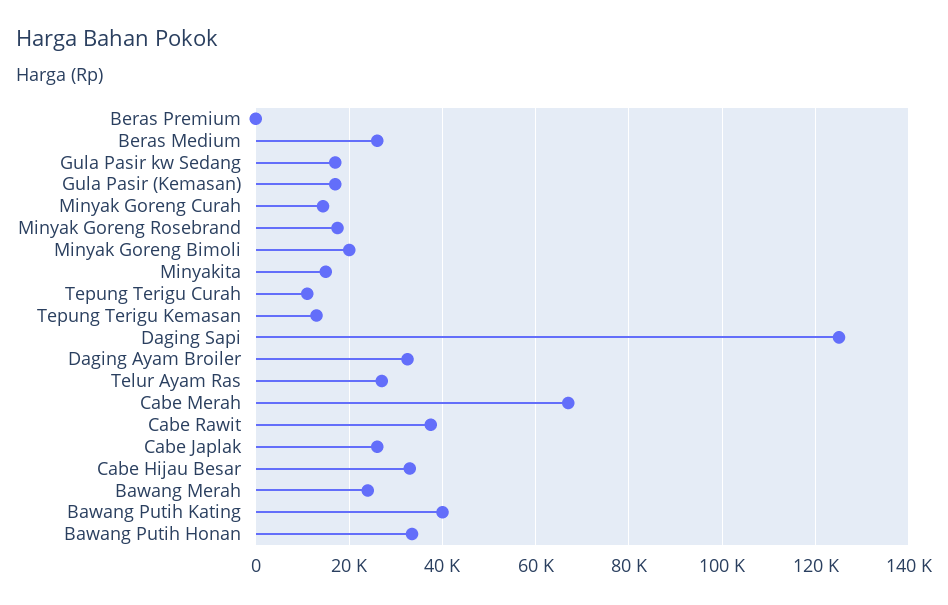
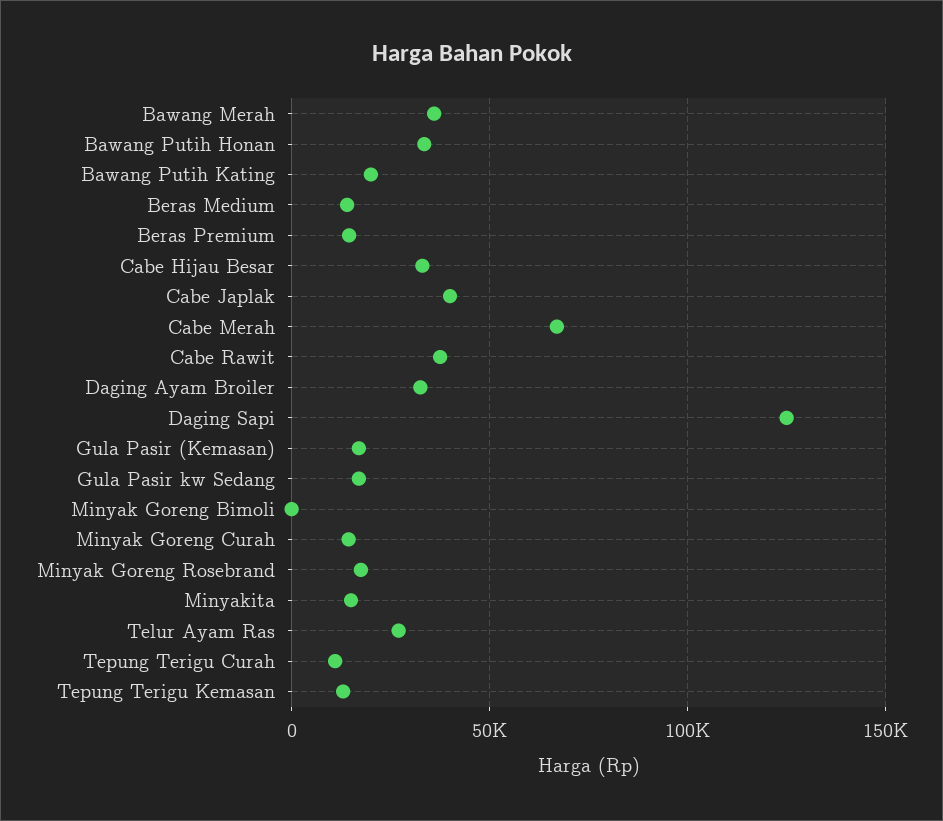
  {
-   "Beras Premium": 0,
+   "Beras Premium": 15000,
-   "Beras Medium": 26000,
+   "Beras Medium": 15000,
    "Gula Pasir kw Sedang": 18000,
    "Gula Pasir (Kemasan)": 18000,
    "Minyak Goreng Curah": 14000,
    "Minyak Goreng Rosebrand": 18000,
-   "Minyak Goreng Bimoli": 20000,
+   "Minyak Goreng Bimoli": 0,
    "Minyakita": 16000,
    "Tepung Terigu Curah": 12000,
    "Tepung Terigu Kemasan": 14000,
    "Daging Sapi": 126000,
    "Daging Ayam Broiler": 32000,
    "Telur Ayam Ras": 28000,
    "Cabe Merah": 68000,
    "Cabe Rawit": 38000,
-   "Cabe Japlak": 26000,
+   "Cabe Japlak": 40000,
    "Cabe Hijau Besar": 34000,
-   "Bawang Merah": 24000,
+   "Bawang Merah": 35000,
-   "Bawang Putih Kating": 40000,
+   "Bawang Putih Kating": 20000,
    "Bawang Putih Honan": 34000
  }

